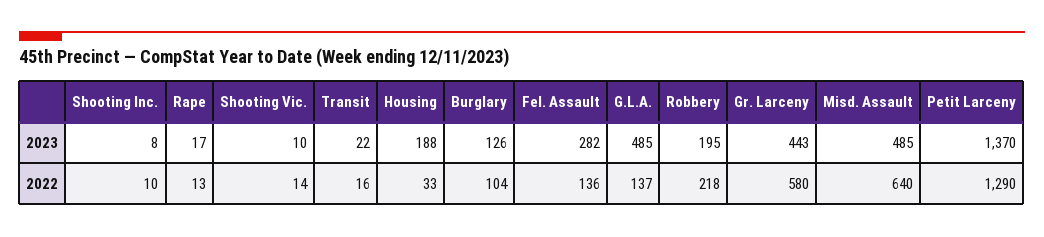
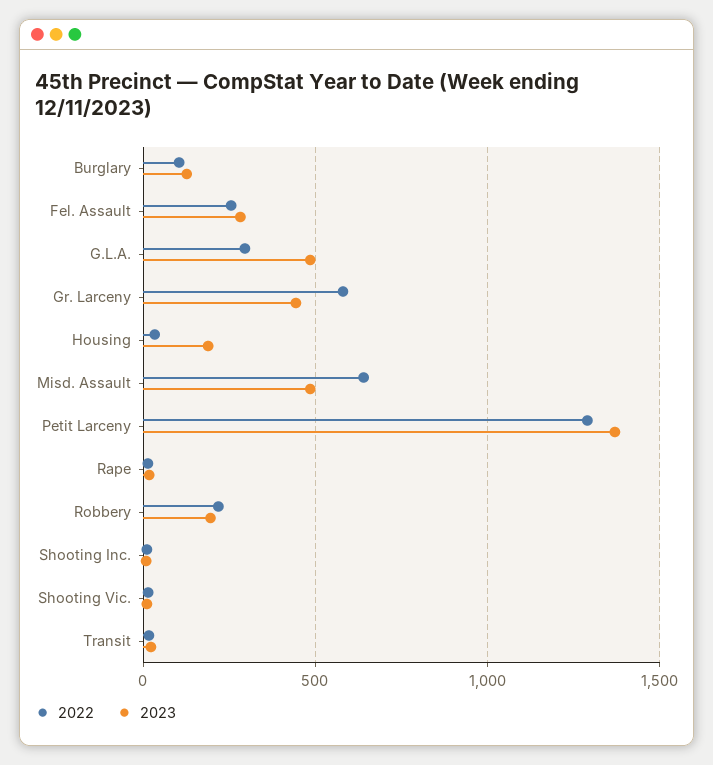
  {
    "2023": {
      "Shooting Inc.": 8,
      "Rape": 17,
      "Shooting Vic.": 10,
      "Transit": 22,
      "Housing": 188,
      "Burglary": 126,
      "Fel. Assault": 282,
      "G.L.A.": 485,
      "Robbery": 195,
      "Gr. Larceny": 443,
      "Misd. Assault": 485,
      "Petit Larceny": 1370
    },
    "2022": {
      "Shooting Inc.": 10,
      "Rape": 13,
      "Shooting Vic.": 14,
      "Transit": 16,
      "Housing": 33,
      "Burglary": 104,
-     "Fel. Assault": 136,
+     "Fel. Assault": 250,
-     "G.L.A.": 137,
+     "G.L.A.": 300,
      "Robbery": 218,
      "Gr. Larceny": 580,
      "Misd. Assault": 640,
      "Petit Larceny": 1290
    }
  }

